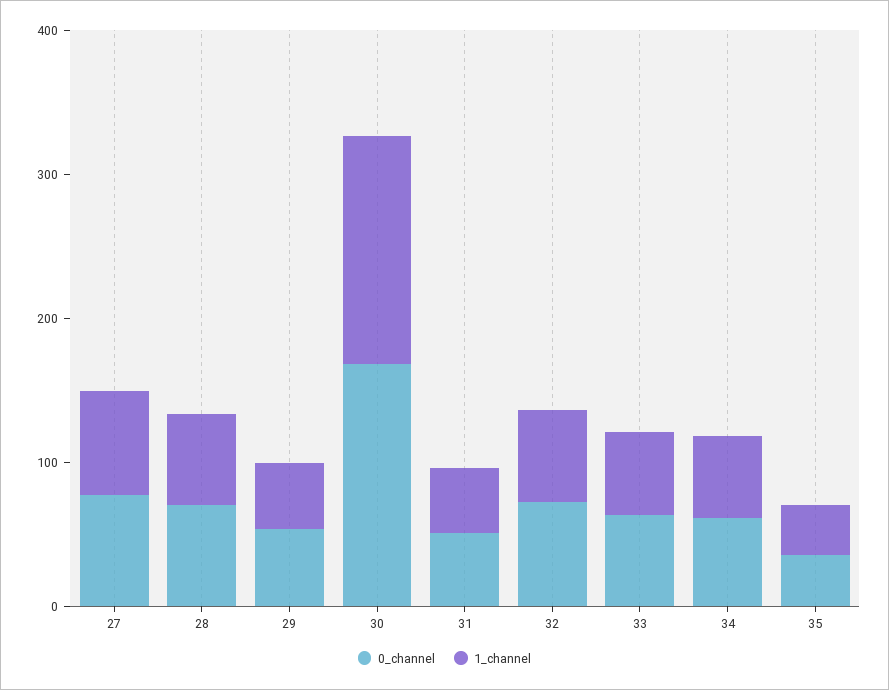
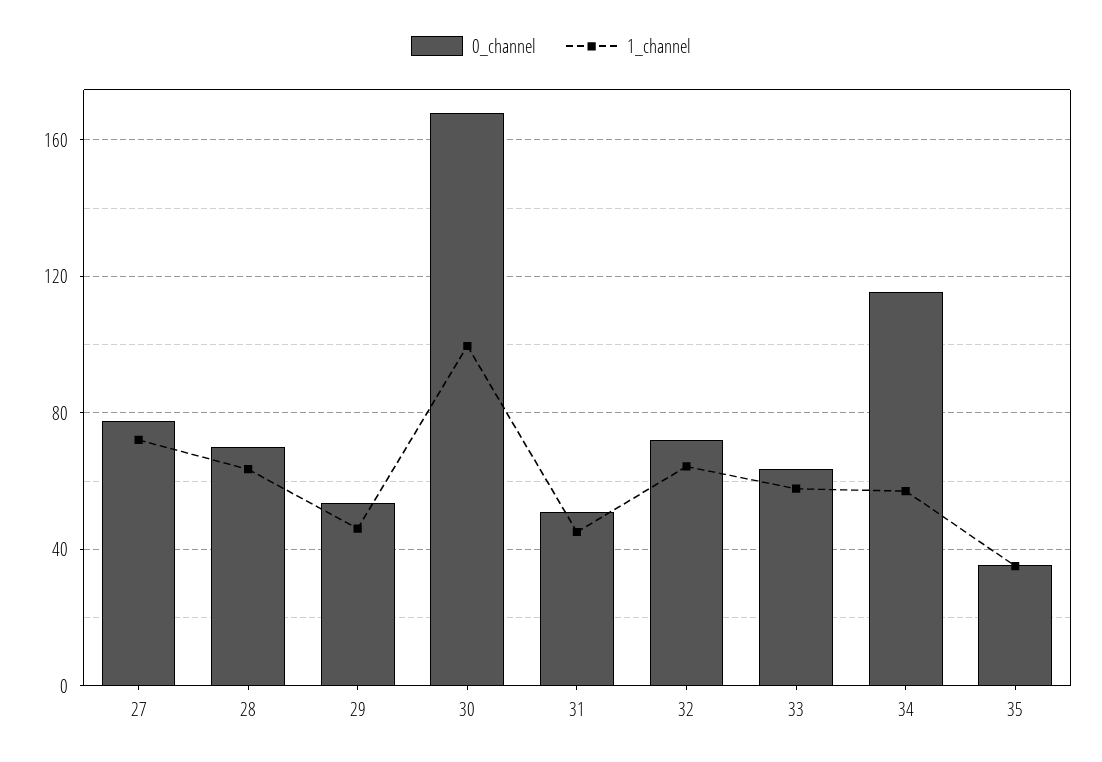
  {
    "0_channel": {
      "27": 80,
      "28": 70,
      "29": 55,
      "30": 170,
      "31": 50,
      "32": 70,
      "33": 65,
-     "34": 60,
+     "34": 115,
      "35": 35
    },
    "1_channel": {
      "27": 70,
      "28": 65,
      "29": 45,
-     "30": 160,
+     "30": 100,
      "31": 45,
      "32": 65,
      "33": 60,
      "34": 55,
      "35": 35
    }
  }

